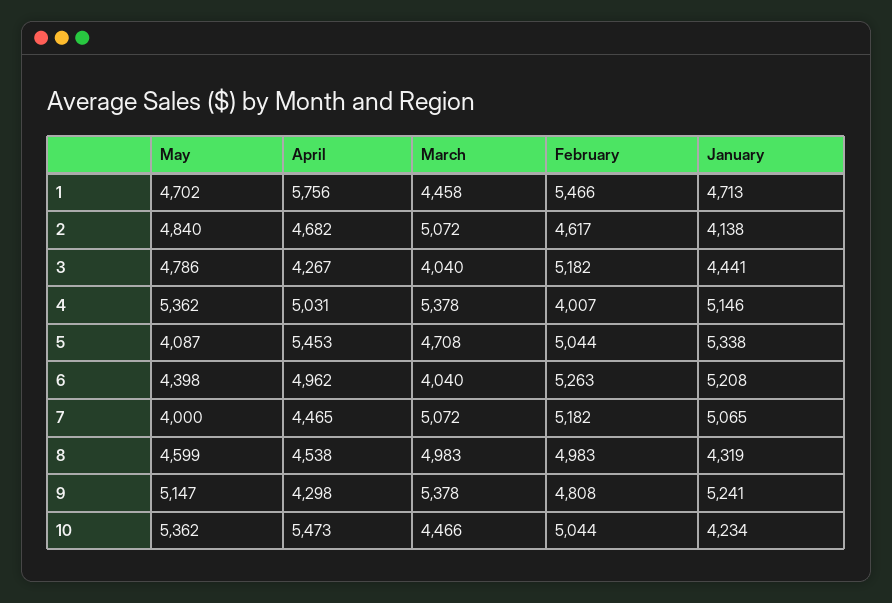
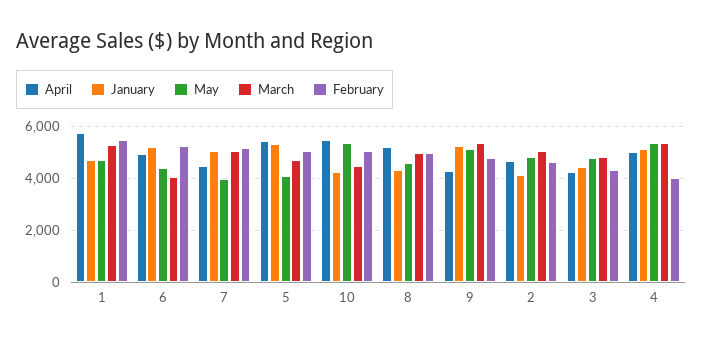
  {
    "May": {
      "1": 4702,
      "2": 4840,
      "3": 4786,
      "4": 5362,
      "5": 4087,
      "6": 4398,
      "7": 4000,
      "8": 4599,
      "9": 5147,
      "10": 5362
    },
    "April": {
      "1": 5756,
      "2": 4682,
      "3": 4267,
      "4": 5031,
      "5": 5453,
      "6": 4962,
      "7": 4465,
-     "8": 4538,
+     "8": 5250,
      "9": 4298,
      "10": 5473
    },
    "March": {
-     "1": 4458,
+     "1": 5250,
      "2": 5072,
-     "3": 4040,
+     "3": 4750,
      "4": 5378,
      "5": 4708,
      "6": 4040,
      "7": 5072,
      "8": 4983,
      "9": 5378,
      "10": 4466
    },
    "February": {
      "1": 5466,
      "2": 4617,
-     "3": 5182,
+     "3": 4250,
      "4": 4007,
      "5": 5044,
      "6": 5263,
      "7": 5182,
      "8": 4983,
      "9": 4808,
      "10": 5044
    },
    "January": {
      "1": 4713,
      "2": 4138,
      "3": 4441,
      "4": 5146,
      "5": 5338,
      "6": 5208,
      "7": 5065,
      "8": 4319,
      "9": 5241,
      "10": 4234
    }
  }

